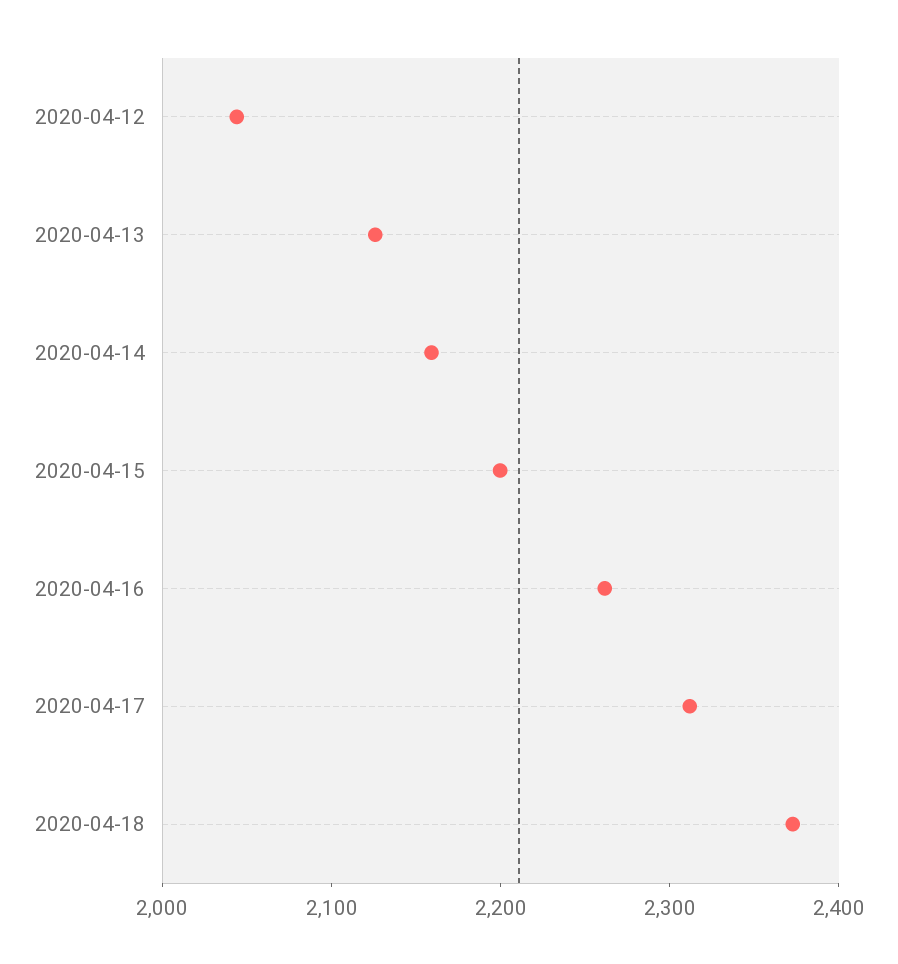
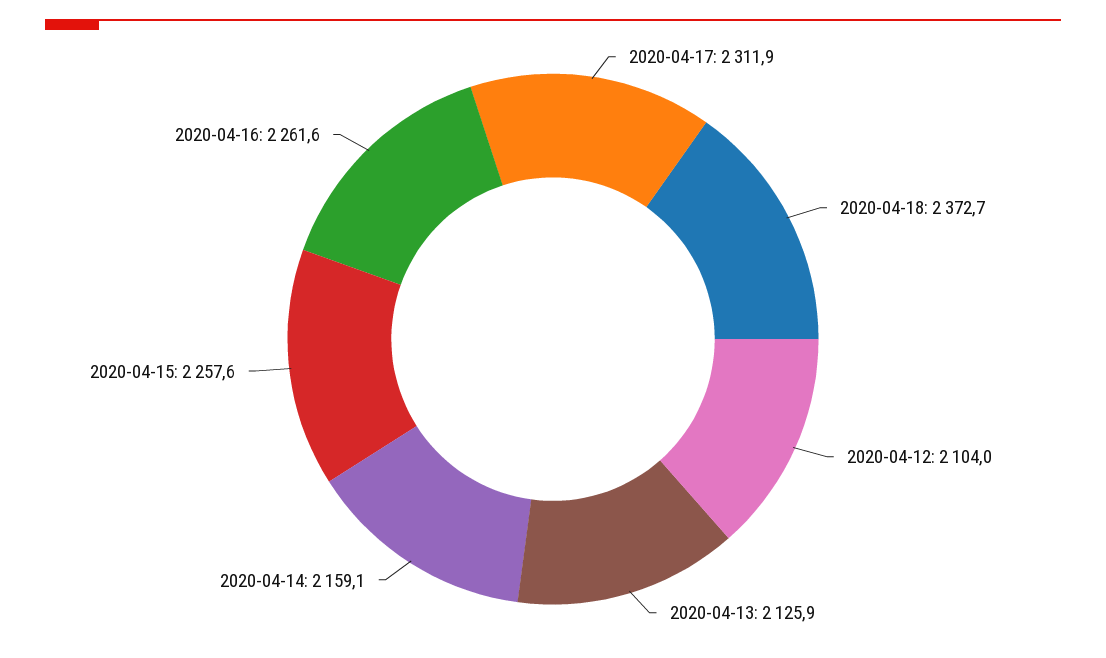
  {
-   "2020-04-12": 2040,
+   "2020-04-12": 2104,
    "2020-04-13": 2125.9,
    "2020-04-14": 2159.1,
-   "2020-04-15": 2200,
+   "2020-04-15": 2257.6,
    "2020-04-16": 2261.6,
    "2020-04-17": 2311.9,
    "2020-04-18": 2372.7
  }

